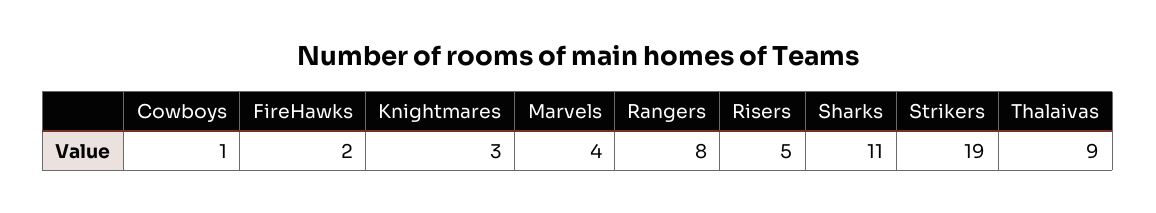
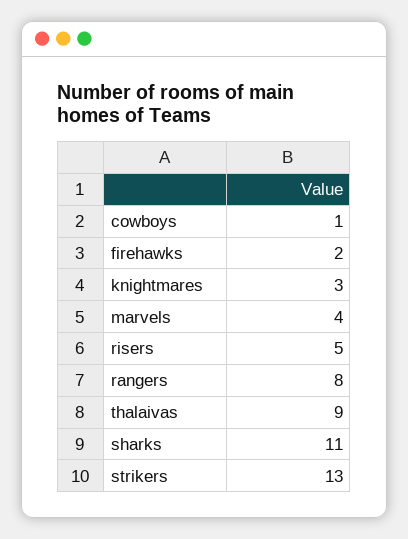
  {
    "Cowboys": 1,
    "FireHawks": 2,
    "Knightmares": 3,
    "Marvels": 4,
    "Rangers": 8,
    "Risers": 5,
    "Sharks": 11,
-   "Strikers": 19,
+   "Strikers": 13,
    "Thalaivas": 9
  }

